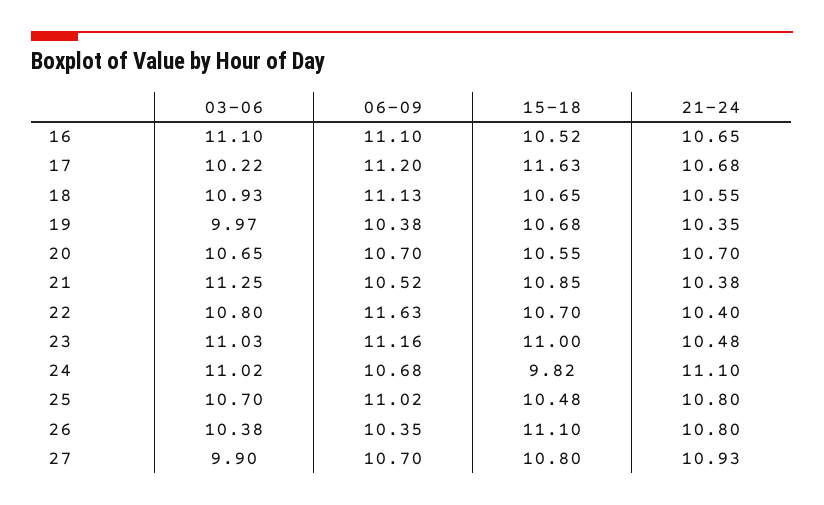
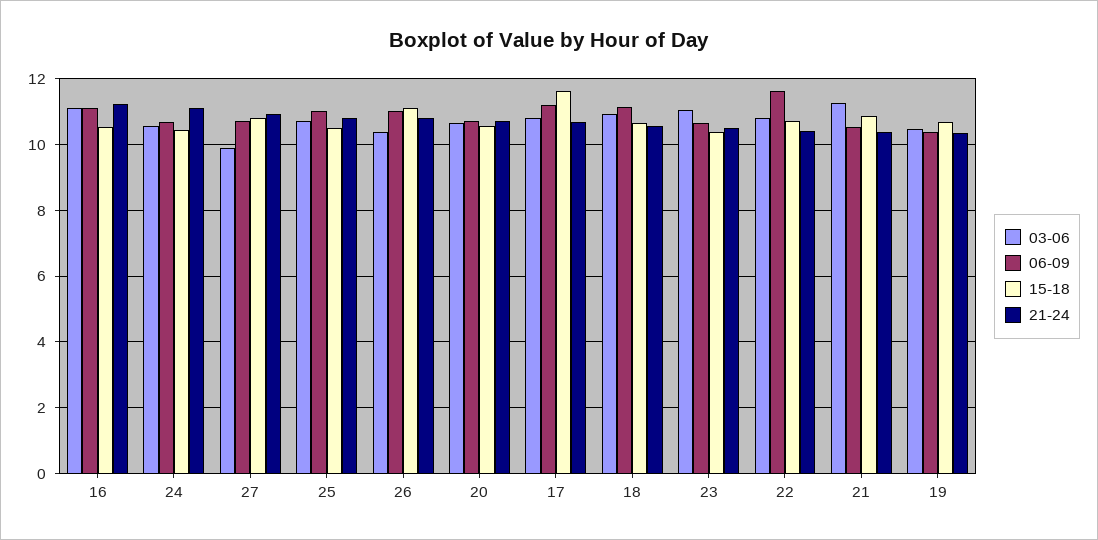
  {
    "03-06": {
      "16": 11.1,
-     "17": 10.22,
+     "17": 10.8,
      "18": 10.93,
-     "19": 9.97,
+     "19": 10.4,
      "20": 10.65,
      "21": 11.25,
      "22": 10.8,
      "23": 11.03,
-     "24": 11.02,
+     "24": 10.6,
      "25": 10.7,
      "26": 10.38,
      "27": 9.9
    },
    "06-09": {
      "16": 11.1,
      "17": 11.2,
      "18": 11.13,
      "19": 10.38,
      "20": 10.7,
      "21": 10.52,
      "22": 11.63,
-     "23": 11.16,
+     "23": 10.6,
      "24": 10.68,
      "25": 11.02,
-     "26": 10.35,
+     "26": 11,
      "27": 10.7
    },
    "15-18": {
      "16": 10.52,
      "17": 11.63,
      "18": 10.65,
      "19": 10.68,
      "20": 10.55,
      "21": 10.85,
      "22": 10.7,
-     "23": 11,
+     "23": 10.4,
-     "24": 9.82,
+     "24": 10.4,
      "25": 10.48,
      "26": 11.1,
      "27": 10.8
    },
    "21-24": {
-     "16": 10.65,
+     "16": 11.2,
      "17": 10.68,
      "18": 10.55,
      "19": 10.35,
      "20": 10.7,
      "21": 10.38,
      "22": 10.4,
      "23": 10.48,
      "24": 11.1,
      "25": 10.8,
      "26": 10.8,
      "27": 10.93
    }
  }

